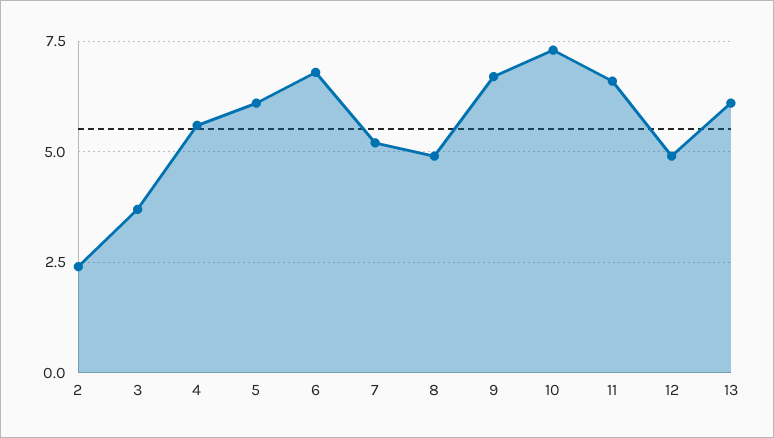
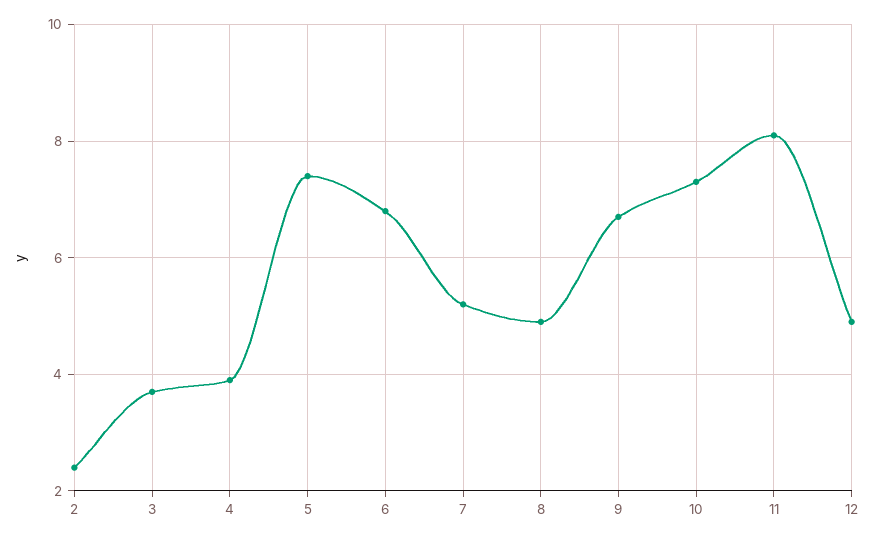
  {
    "2": 2.5,
    "3": 3.5,
-   "4": 5.5,
+   "4": 4,
-   "5": 6,
+   "5": 7.5,
    "6": 7,
    "7": 5,
    "8": 5,
    "9": 6.5,
    "10": 7.5,
-   "11": 6.5,
+   "11": 8,
-   "12": 5,
+   "12": 5
-   "13": 6
  }

